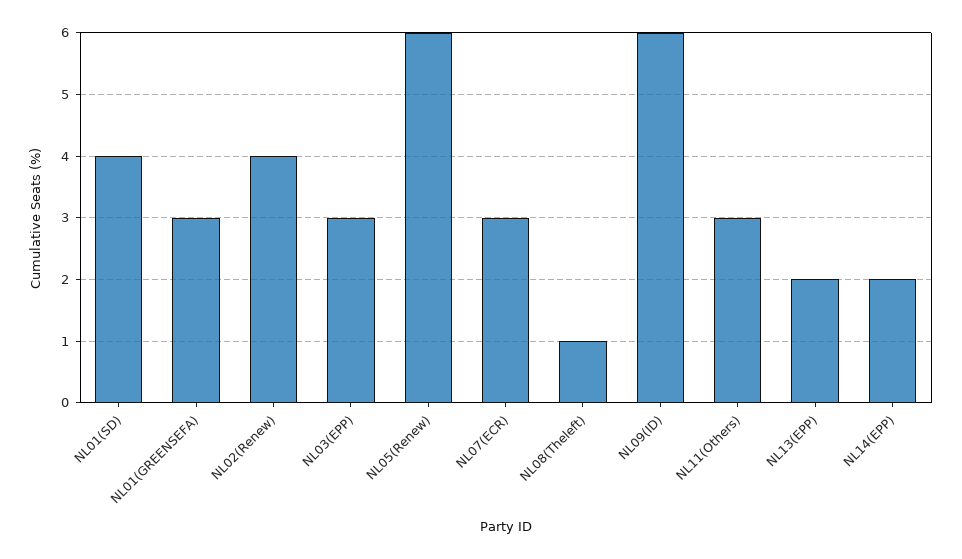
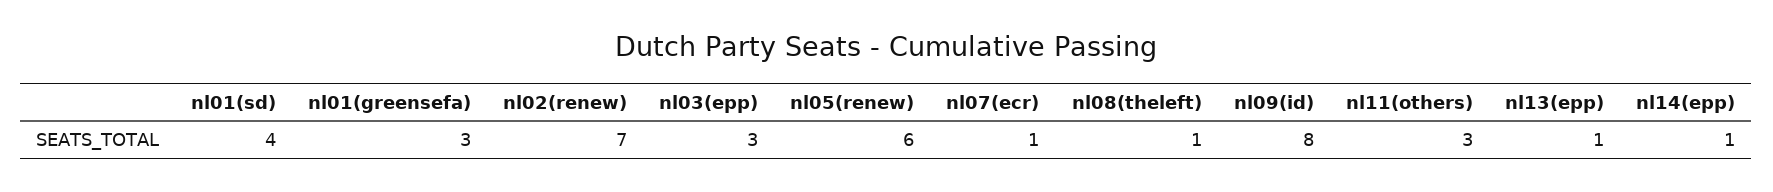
  {
    "NL01(SD)": 4,
    "NL01(GREENSEFA)": 3,
-   "NL02(Renew)": 4,
+   "NL02(Renew)": 7,
    "NL03(EPP)": 3,
    "NL05(Renew)": 6,
-   "NL07(ECR)": 3,
+   "NL07(ECR)": 1,
    "NL08(Theleft)": 1,
-   "NL09(ID)": 6,
+   "NL09(ID)": 8,
    "NL11(Others)": 3,
-   "NL13(EPP)": 2,
+   "NL13(EPP)": 1,
-   "NL14(EPP)": 2
+   "NL14(EPP)": 1
  }

